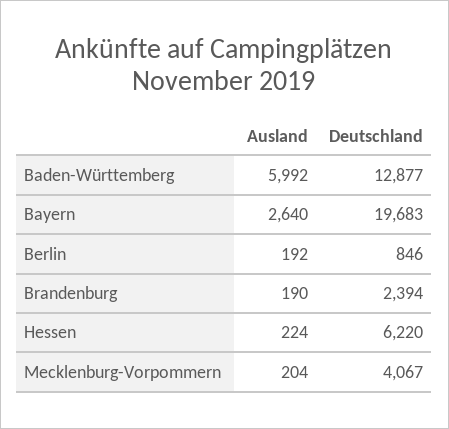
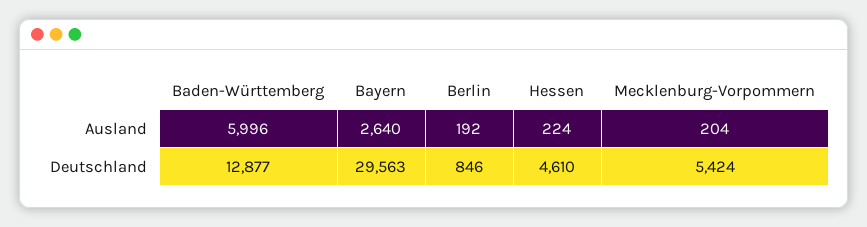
  {
    "Ausland": {
-     "Baden-Württemberg": 5992,
+     "Baden-Württemberg": 5996,
      "Bayern": 2640,
      "Berlin": 192,
-     "Brandenburg": 190,
      "Hessen": 224,
      "Mecklenburg-Vorpommern": 204
    },
    "Deutschland": {
      "Baden-Württemberg": 12877,
-     "Bayern": 19683,
+     "Bayern": 29563,
      "Berlin": 846,
-     "Brandenburg": 2394,
-     "Hessen": 6220,
+     "Hessen": 4610,
-     "Mecklenburg-Vorpommern": 4067
+     "Mecklenburg-Vorpommern": 5424
    }
  }

